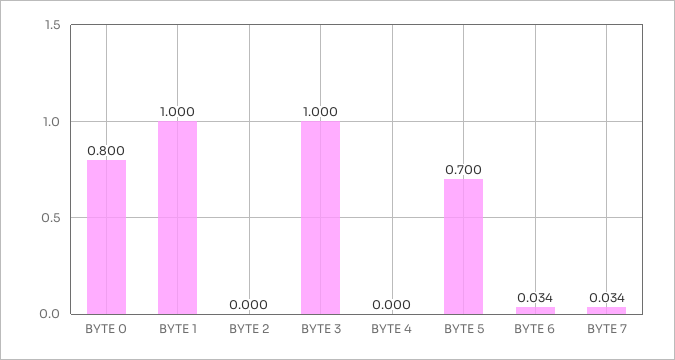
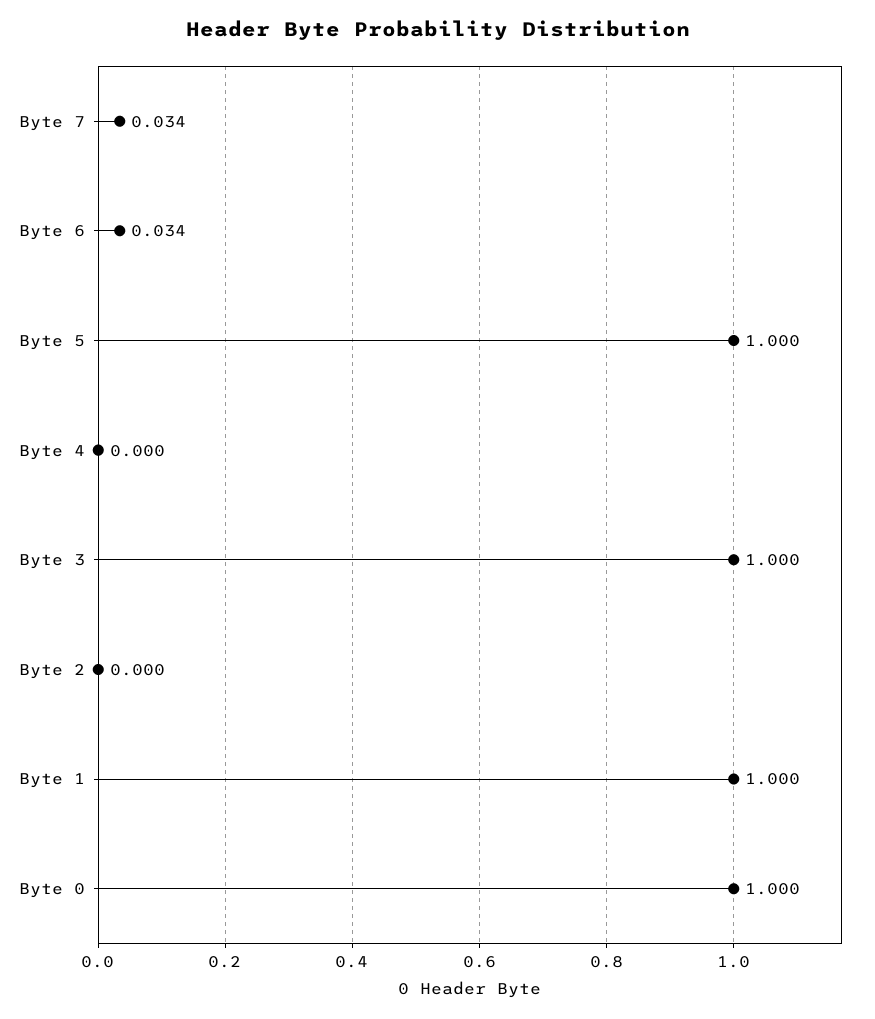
  {
-   "BYTE 0": 0.8,
+   "BYTE 0": 1,
    "BYTE 1": 1,
    "BYTE 2": 0,
    "BYTE 3": 1,
    "BYTE 4": 0,
-   "BYTE 5": 0.7,
+   "BYTE 5": 1,
    "BYTE 6": 0.034,
    "BYTE 7": 0.034
  }

